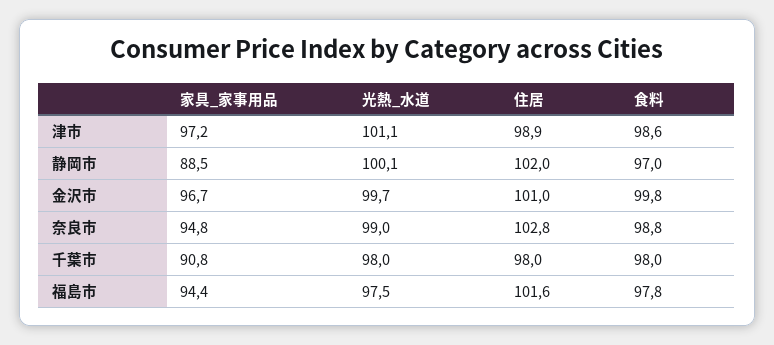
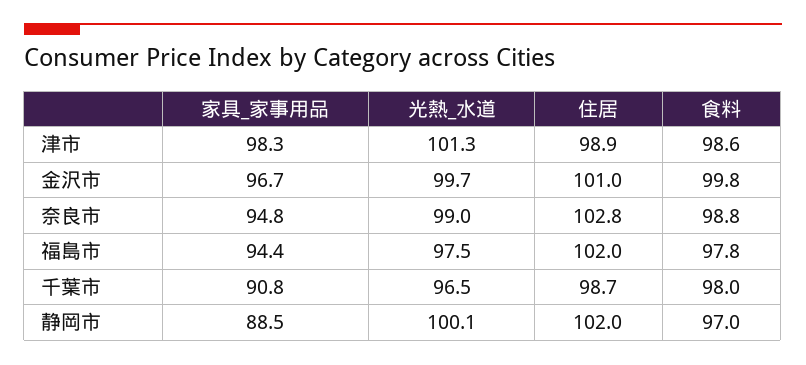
  {
    "家具_家事用品": {
-     "津市": 97.2,
+     "津市": 98.3,
      "静岡市": 88.5,
      "金沢市": 96.7,
      "奈良市": 94.8,
      "千葉市": 90.8,
      "福島市": 94.4
    },
    "光熱_水道": {
-     "津市": 101.1,
+     "津市": 101.3,
      "静岡市": 100.1,
      "金沢市": 99.7,
      "奈良市": 99,
-     "千葉市": 98,
+     "千葉市": 96.5,
      "福島市": 97.5
    },
    "住居": {
      "津市": 98.9,
      "静岡市": 102,
      "金沢市": 101,
      "奈良市": 102.8,
-     "千葉市": 98,
+     "千葉市": 98.7,
-     "福島市": 101.6
+     "福島市": 102
    },
    "食料": {
      "津市": 98.6,
      "静岡市": 97,
      "金沢市": 99.8,
      "奈良市": 98.8,
      "千葉市": 98,
      "福島市": 97.8
    }
  }

